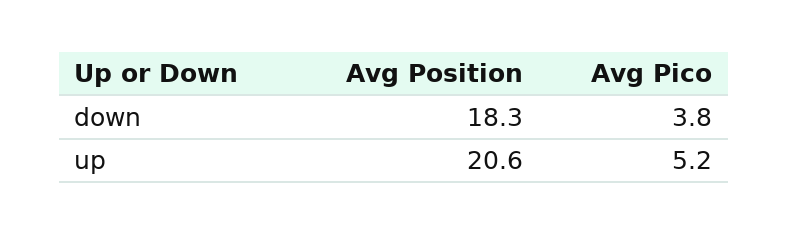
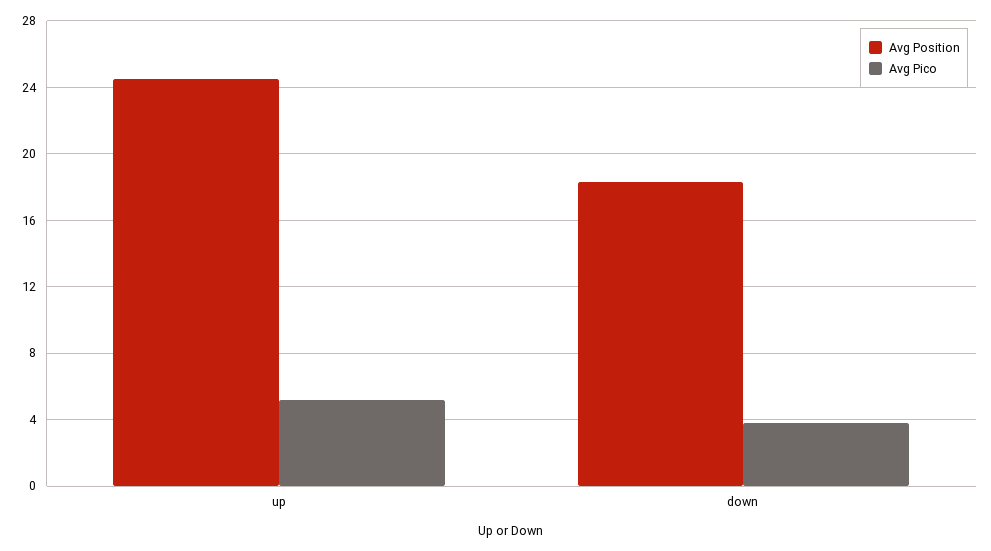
  {
    "Avg Position": {
      "down": 18.3,
-     "up": 20.6
+     "up": 24.5
    },
    "Avg Pico": {
      "down": 3.8,
      "up": 5.2
    }
  }

